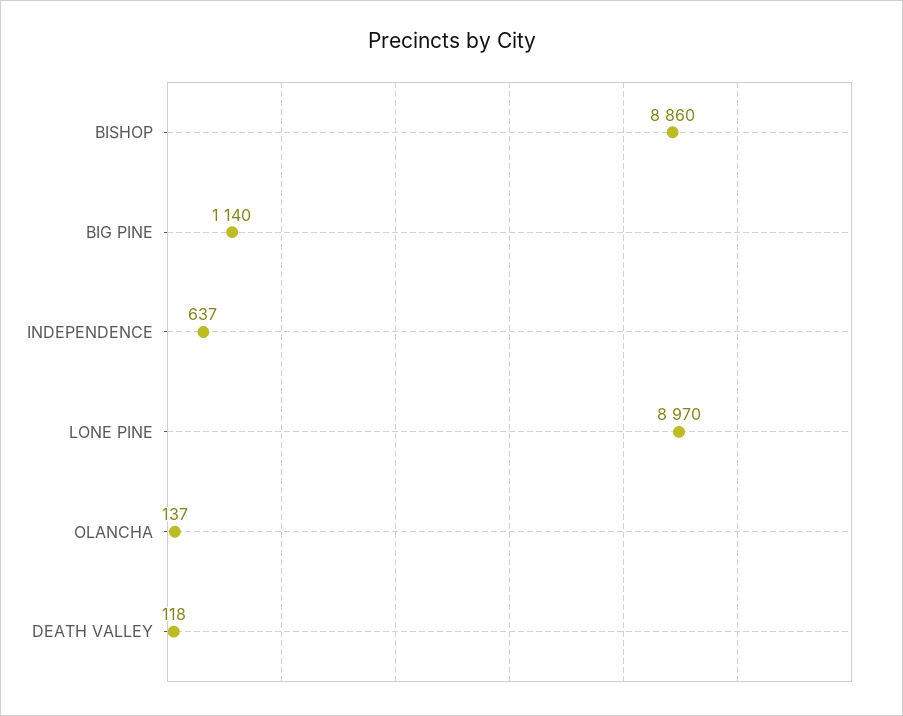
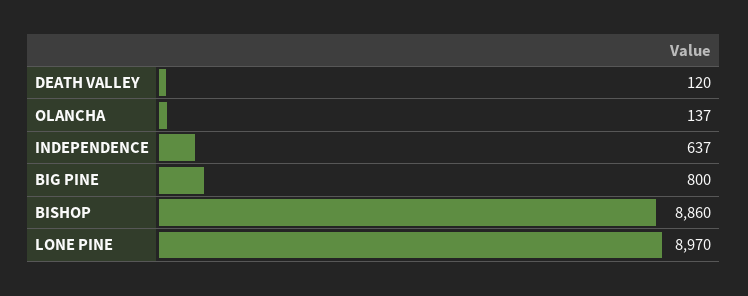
  {
    "BISHOP": 8860,
-   "BIG PINE": 1140,
+   "BIG PINE": 800,
    "INDEPENDENCE": 637,
    "LONE PINE": 8970,
    "OLANCHA": 137,
-   "DEATH VALLEY": 118
+   "DEATH VALLEY": 120
  }

